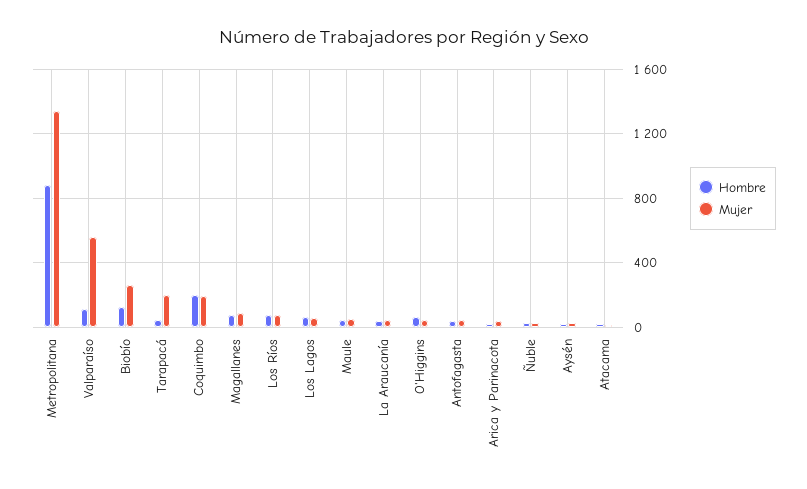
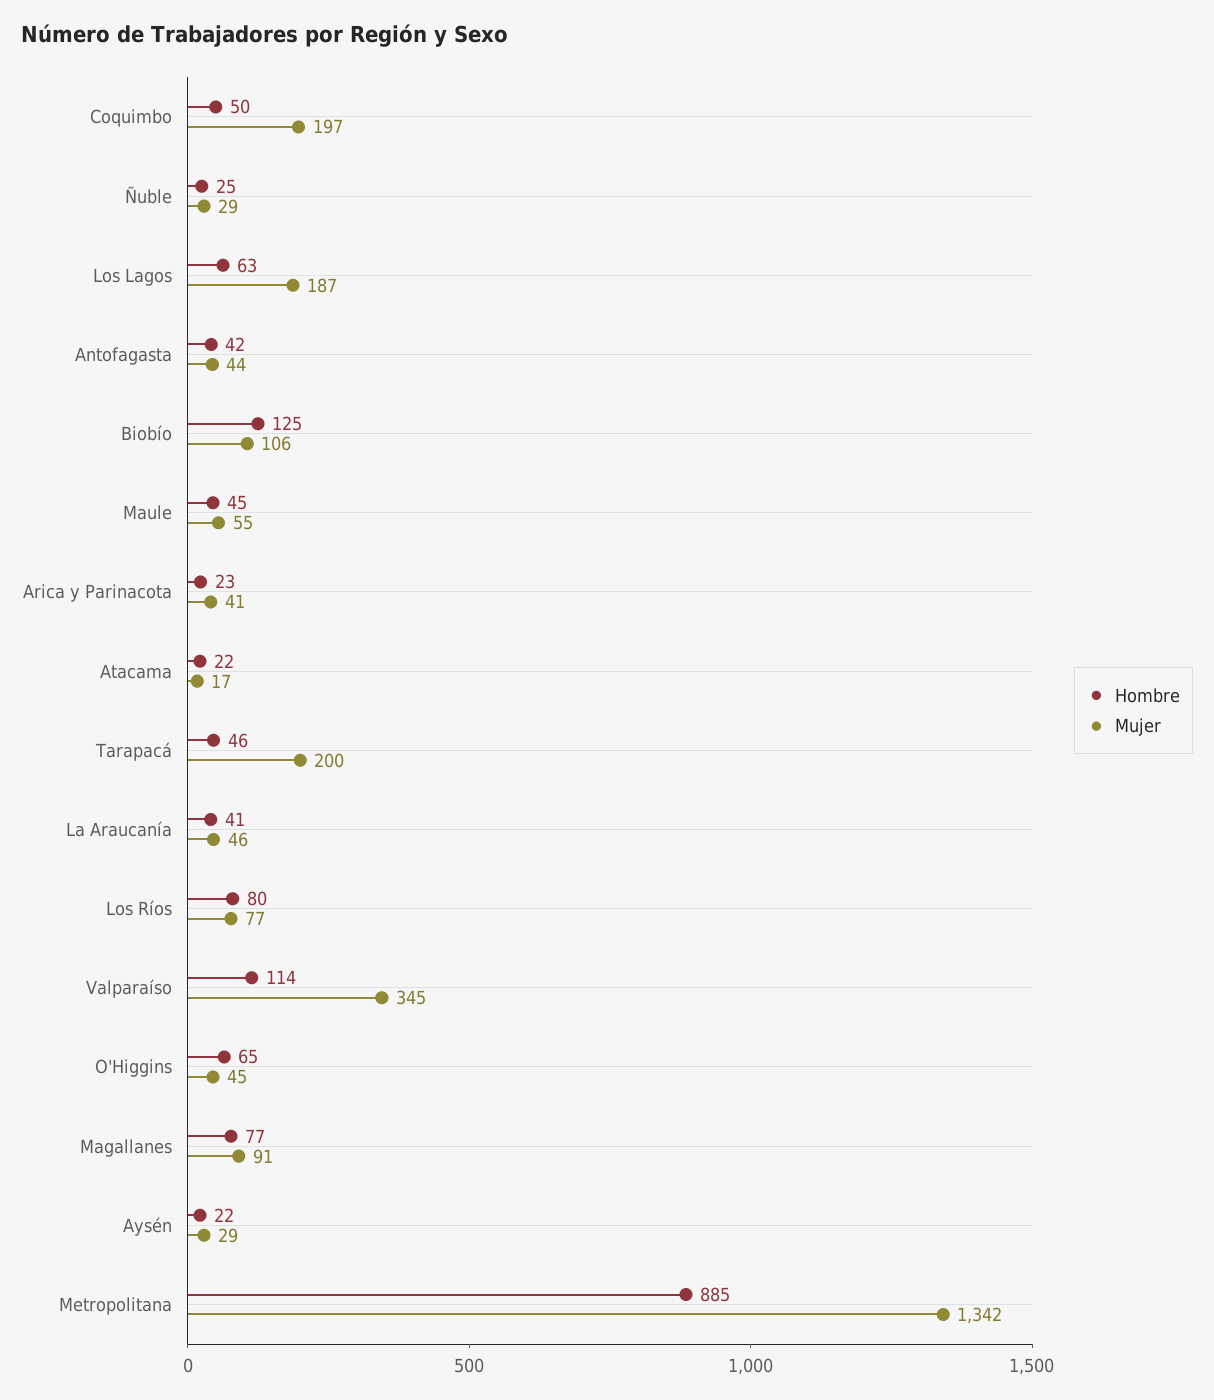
  {
    "Hombre": {
      "Metropolitana": 885,
      "Valparaíso": 114,
      "Biobío": 125,
      "Tarapacá": 46,
-     "Coquimbo": 200,
+     "Coquimbo": 50,
      "Magallanes": 77,
      "Los Ríos": 80,
      "Los Lagos": 63,
      "Maule": 45,
      "La Araucanía": 41,
      "O'Higgins": 65,
      "Antofagasta": 42,
      "Arica y Parinacota": 23,
      "Ñuble": 25,
      "Aysén": 22,
      "Atacama": 22
    },
    "Mujer": {
      "Metropolitana": 1342,
-     "Valparaíso": 550,
+     "Valparaíso": 345,
-     "Biobío": 250,
+     "Biobío": 106,
      "Tarapacá": 200,
      "Coquimbo": 197,
      "Magallanes": 91,
      "Los Ríos": 77,
-     "Los Lagos": 50,
+     "Los Lagos": 187,
      "Maule": 55,
      "La Araucanía": 46,
      "O'Higgins": 45,
      "Antofagasta": 44,
      "Arica y Parinacota": 41,
      "Ñuble": 29,
      "Aysén": 29,
      "Atacama": 17
    }
  }

